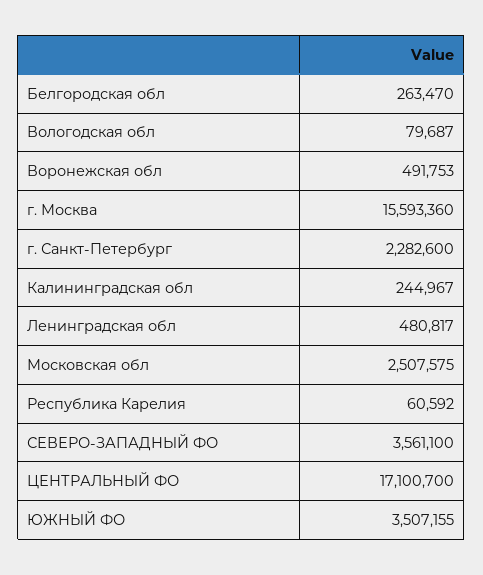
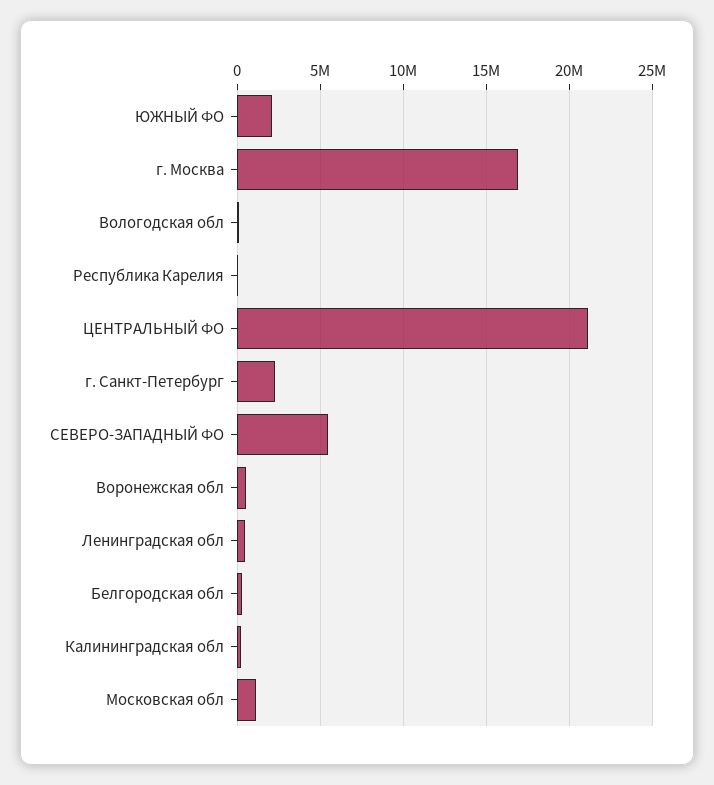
  {
    "Белгородская обл": 263470,
    "Вологодская обл": 79687,
    "Воронежская обл": 491753,
-   "г. Москва": 15593360,
+   "г. Москва": 17000000,
    "г. Санкт-Петербург": 2282600,
    "Калининградская обл": 244967,
    "Ленинградская обл": 480817,
-   "Московская обл": 2507575,
+   "Московская обл": 1000000,
    "Республика Карелия": 60592,
-   "СЕВЕРО-ЗАПАДНЫЙ ФО": 3561100,
+   "СЕВЕРО-ЗАПАДНЫЙ ФО": 5500000,
-   "ЦЕНТРАЛЬНЫЙ ФО": 17100700,
+   "ЦЕНТРАЛЬНЫЙ ФО": 21000000,
-   "ЮЖНЫЙ ФО": 3507155
+   "ЮЖНЫЙ ФО": 2000000
  }

